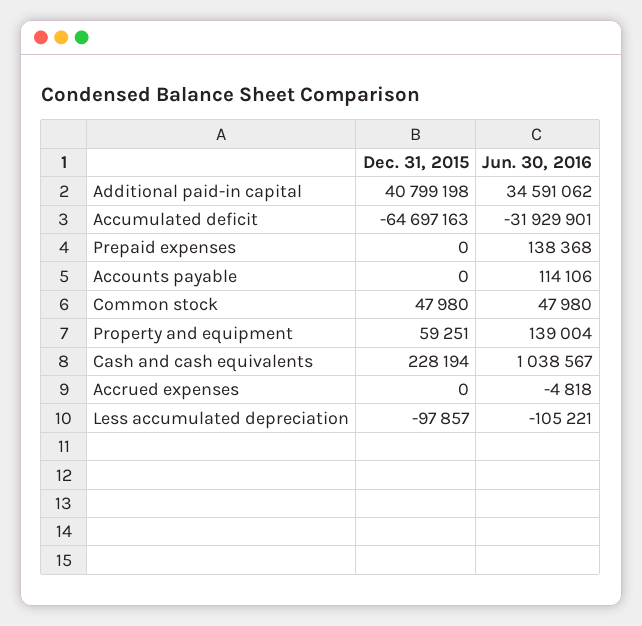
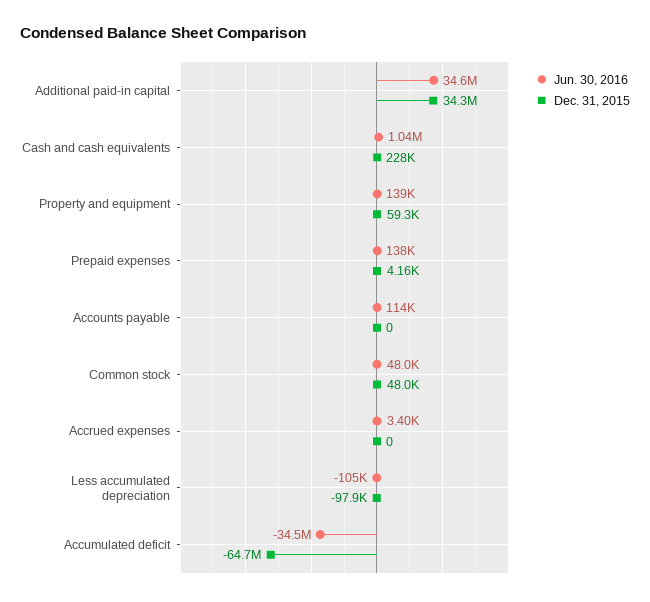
  {
    "Dec. 31, 2015": {
-     "Additional paid-in capital": 40799198,
+     "Additional paid-in capital": 34300000,
      "Accumulated deficit": -64697163,
-     "Prepaid expenses": 0,
+     "Prepaid expenses": 4160,
      "Accounts payable": 0,
      "Common stock": 47980,
      "Property and equipment": 59251,
      "Cash and cash equivalents": 228194,
      "Accrued expenses": 0,
      "Less accumulated depreciation": -97857
    },
    "Jun. 30, 2016": {
      "Additional paid-in capital": 34591062,
-     "Accumulated deficit": -31929901,
+     "Accumulated deficit": -34500000,
      "Prepaid expenses": 138368,
      "Accounts payable": 114106,
      "Common stock": 47980,
      "Property and equipment": 139004,
      "Cash and cash equivalents": 1038567,
-     "Accrued expenses": -4818,
+     "Accrued expenses": 3400,
      "Less accumulated depreciation": -105221
    }
  }

